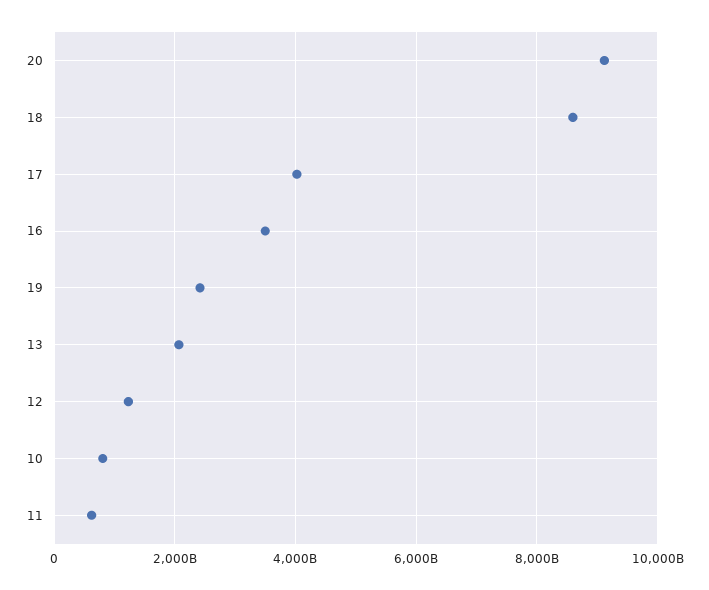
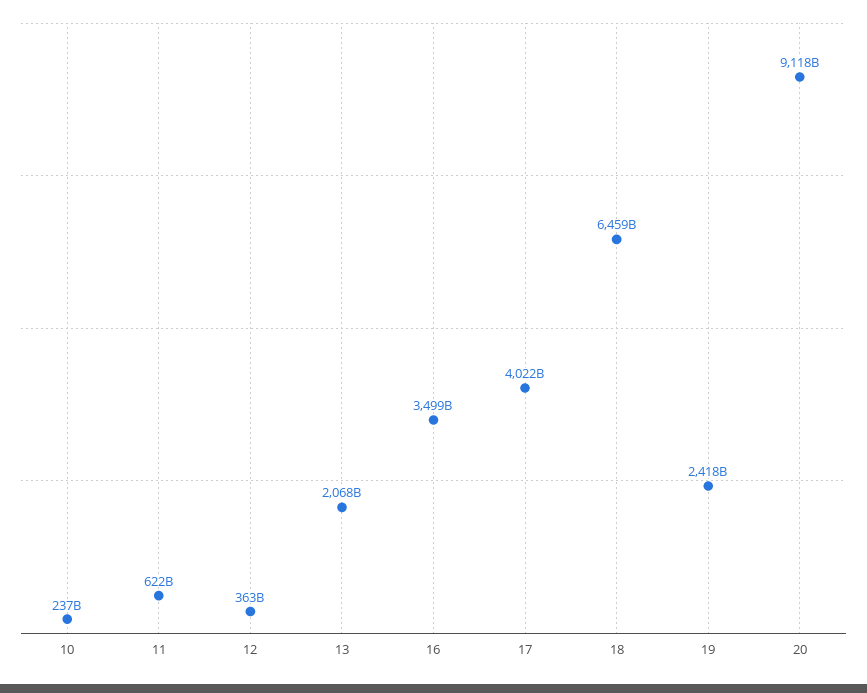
  {
    "20": 9118000000000,
-   "18": 8600000000000,
+   "18": 6459000000000,
    "17": 4022000000000,
    "16": 3499000000000,
    "19": 2418000000000,
    "13": 2068000000000,
-   "12": 1200000000000,
+   "12": 363000000000,
-   "10": 800000000000,
+   "10": 237000000000,
    "11": 622000000000
  }

